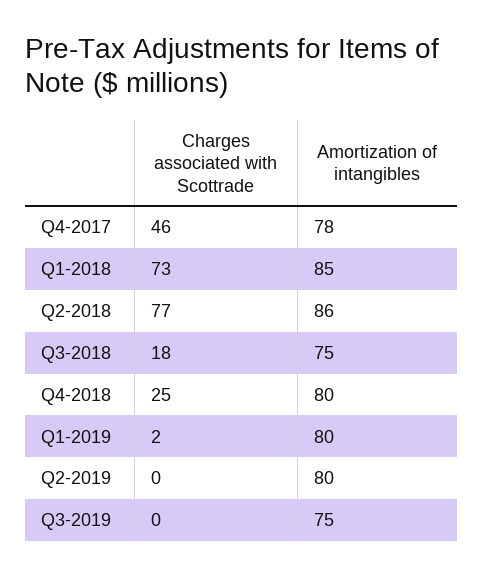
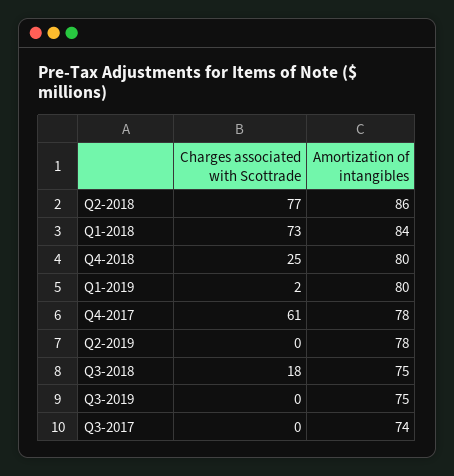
  {
    "Charges associated with Scottrade": {
-     "Q4-2017": 46,
+     "Q4-2017": 61,
      "Q1-2018": 73,
      "Q2-2018": 77,
      "Q3-2018": 18,
      "Q4-2018": 25,
      "Q1-2019": 2,
      "Q2-2019": 0,
-     "Q3-2019": 0
+     "Q3-2019": 0,
+     "Q3-2017": 0
    },
    "Amortization of intangibles": {
      "Q4-2017": 78,
-     "Q1-2018": 85,
+     "Q1-2018": 84,
      "Q2-2018": 86,
      "Q3-2018": 75,
      "Q4-2018": 80,
      "Q1-2019": 80,
-     "Q2-2019": 80,
+     "Q2-2019": 78,
-     "Q3-2019": 75
+     "Q3-2019": 75,
+     "Q3-2017": 74
    }
  }

